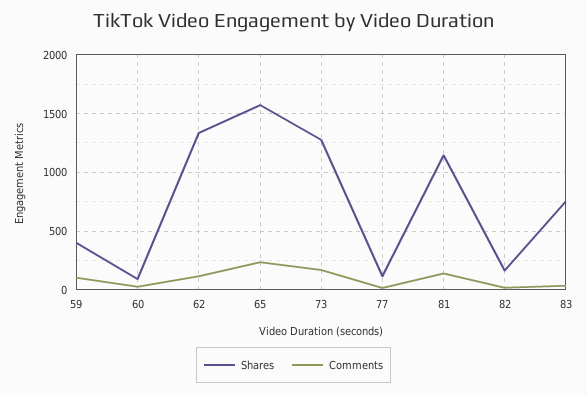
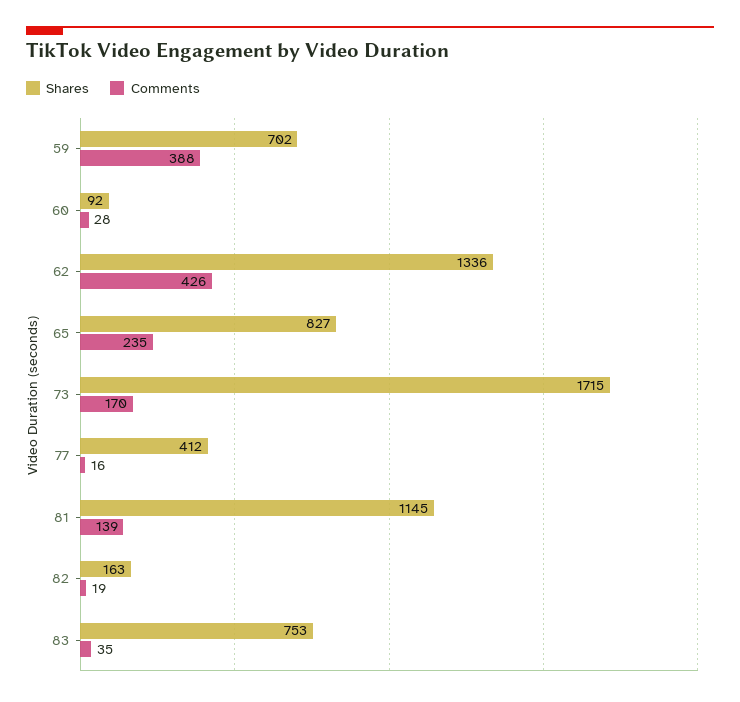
  {
    "Shares": {
-     "59": 400,
+     "59": 702,
      "60": 92,
      "62": 1336,
-     "65": 1600,
+     "65": 827,
-     "73": 1300,
+     "73": 1715,
-     "77": 100,
+     "77": 412,
      "81": 1145,
      "82": 163,
      "83": 753
    },
    "Comments": {
-     "59": 100,
+     "59": 388,
      "60": 28,
-     "62": 100,
+     "62": 426,
      "65": 235,
      "73": 170,
      "77": 16,
      "81": 139,
      "82": 19,
      "83": 35
    }
  }

